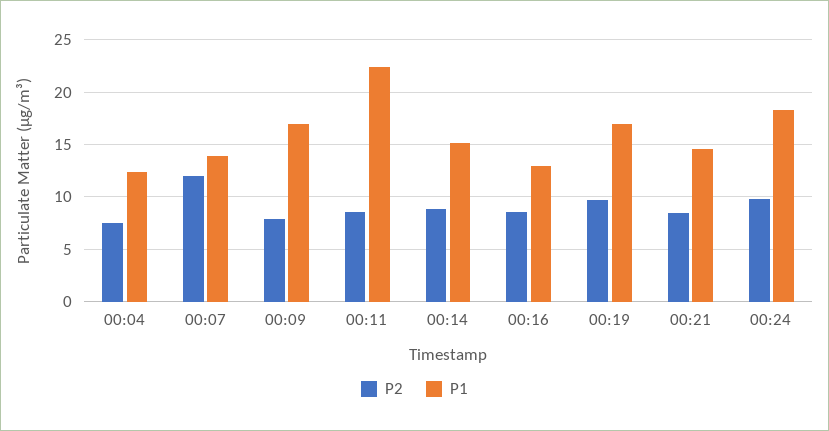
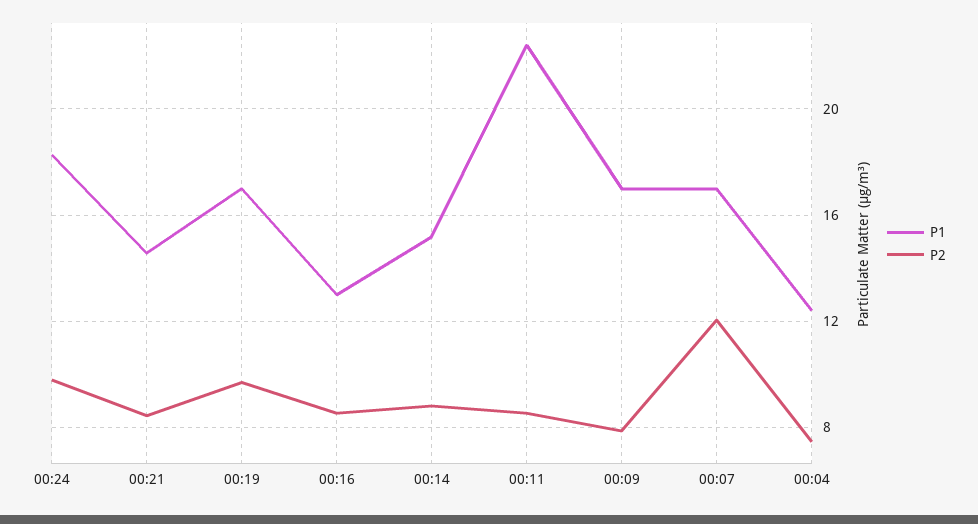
  {
    "P2": {
      "00:04": 7.5,
      "00:07": 12,
      "00:09": 8,
      "00:11": 8.5,
      "00:14": 9,
      "00:16": 8.5,
      "00:19": 9.5,
      "00:21": 8.5,
      "00:24": 10
    },
    "P1": {
      "00:04": 12.5,
-     "00:07": 14,
+     "00:07": 17,
      "00:09": 17,
      "00:11": 22.5,
      "00:14": 15,
      "00:16": 13,
      "00:19": 17,
      "00:21": 14.5,
      "00:24": 18.5
    }
  }

